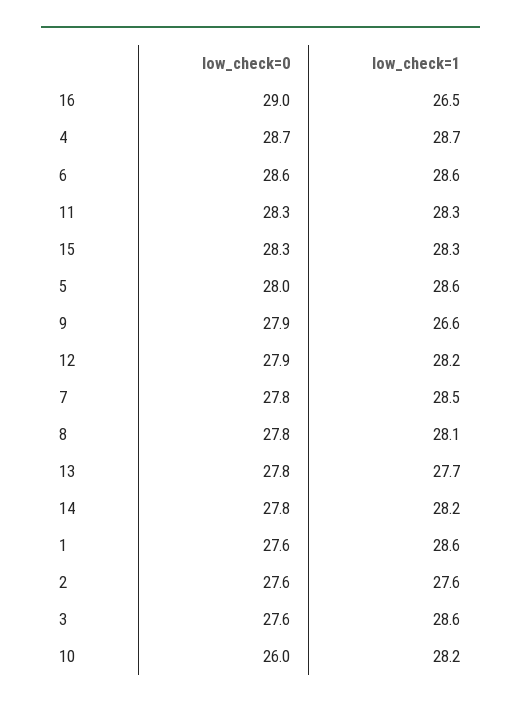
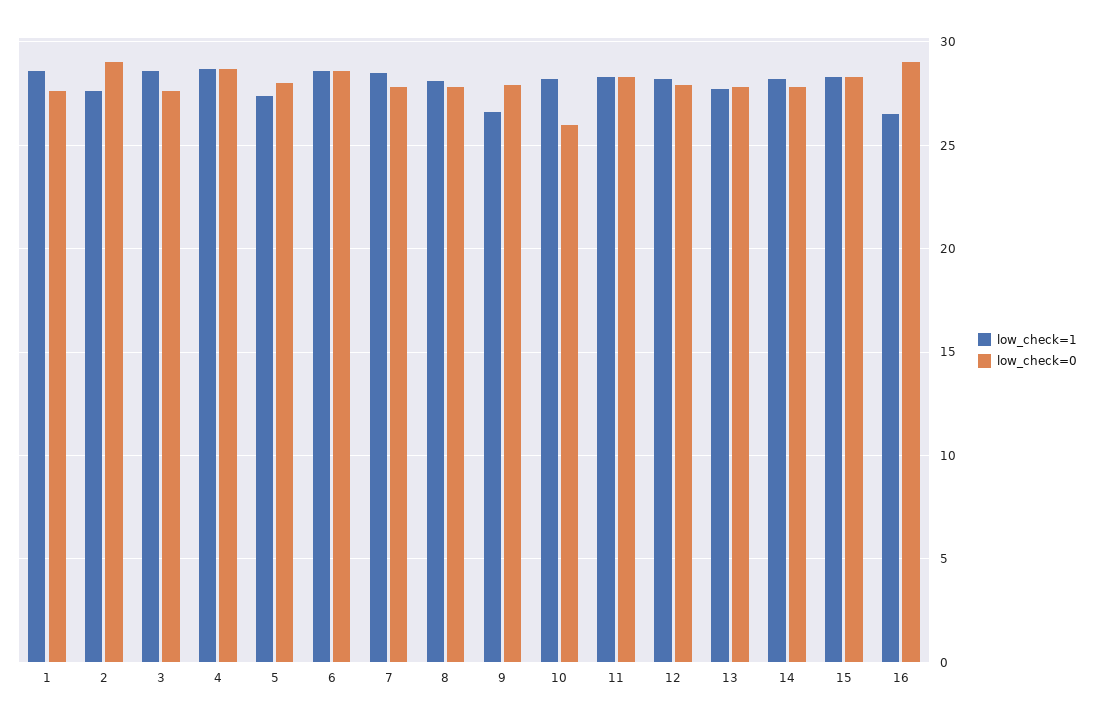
  {
    "low_check=0": {
      "16": 29,
      "4": 28.7,
      "6": 28.6,
      "11": 28.3,
      "15": 28.3,
      "5": 28,
      "9": 27.9,
      "12": 27.9,
      "7": 27.8,
      "8": 27.8,
      "13": 27.8,
      "14": 27.8,
      "1": 27.6,
-     "2": 27.6,
+     "2": 29,
      "3": 27.6,
      "10": 26
    },
    "low_check=1": {
      "16": 26.5,
      "4": 28.7,
      "6": 28.6,
      "11": 28.3,
      "15": 28.3,
-     "5": 28.6,
+     "5": 27.5,
      "9": 26.6,
      "12": 28.2,
      "7": 28.5,
      "8": 28.1,
      "13": 27.7,
      "14": 28.2,
      "1": 28.6,
      "2": 27.6,
      "3": 28.6,
      "10": 28.2
    }
  }

